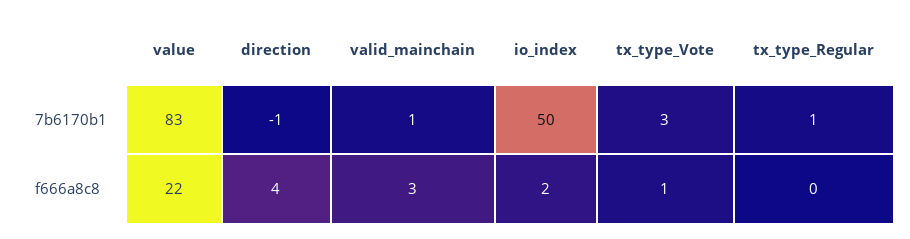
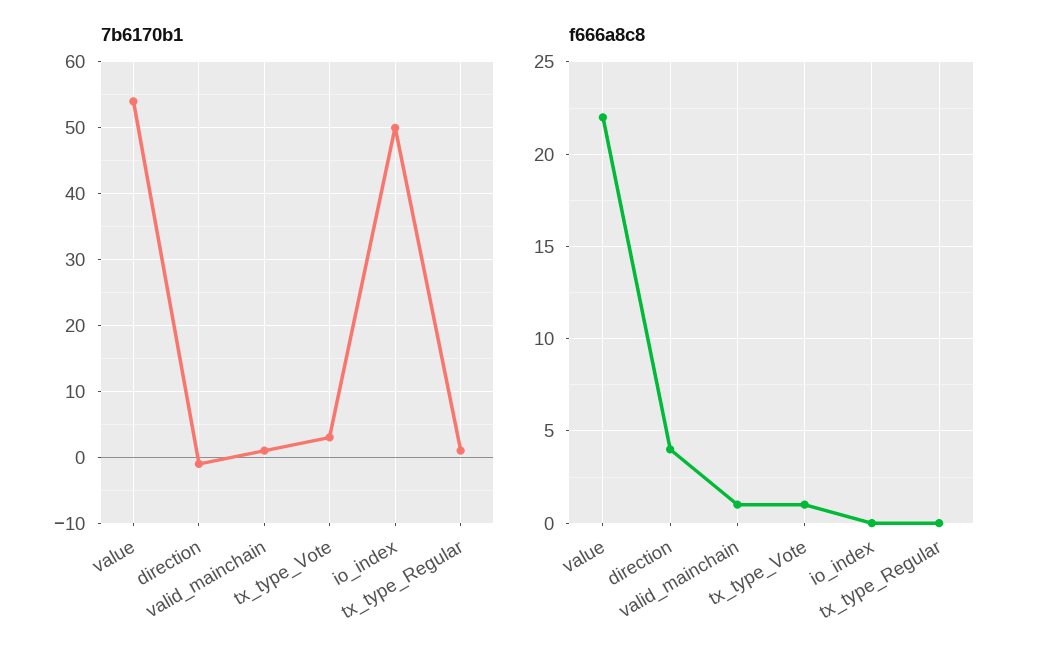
  {
    "7b6170b1": {
-     "value": 83,
+     "value": 54,
      "direction": -1,
      "valid_mainchain": 1,
      "io_index": 50,
      "tx_type_Vote": 3,
      "tx_type_Regular": 1
    },
    "f666a8c8": {
      "value": 22,
      "direction": 4,
-     "valid_mainchain": 3,
+     "valid_mainchain": 1,
-     "io_index": 2,
+     "io_index": 0,
      "tx_type_Vote": 1,
      "tx_type_Regular": 0
    }
  }

